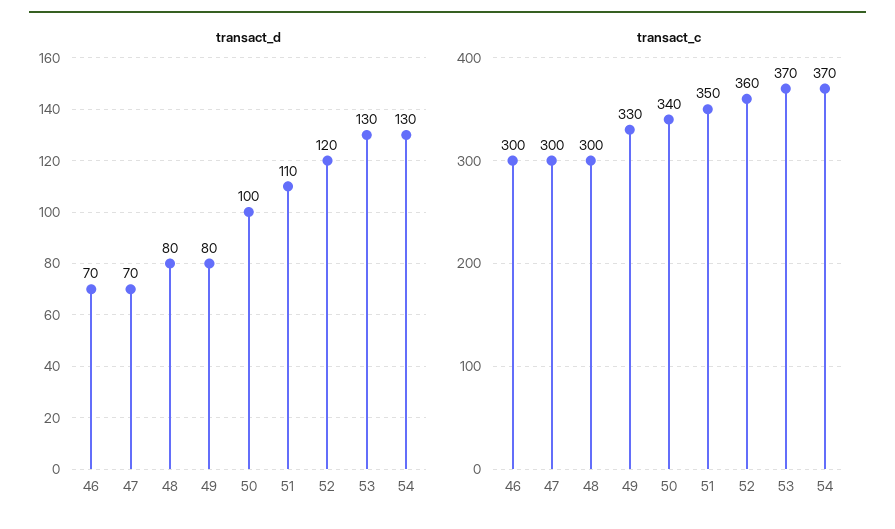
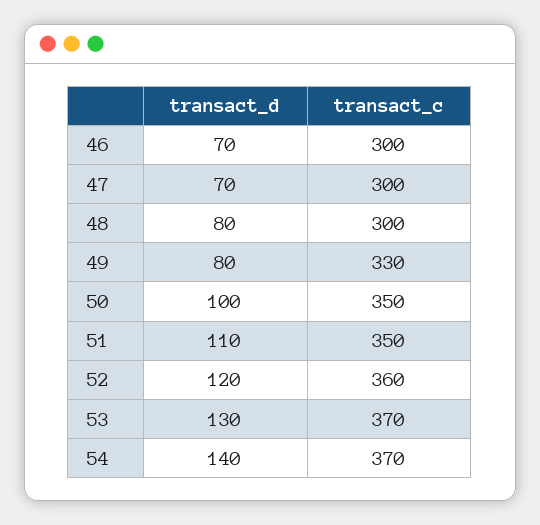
  {
    "transact_d": {
      "46": 70,
      "47": 70,
      "48": 80,
      "49": 80,
      "50": 100,
      "51": 110,
      "52": 120,
      "53": 130,
-     "54": 130
+     "54": 140
    },
    "transact_c": {
      "46": 300,
      "47": 300,
      "48": 300,
      "49": 330,
-     "50": 340,
+     "50": 350,
      "51": 350,
      "52": 360,
      "53": 370,
      "54": 370
    }
  }

